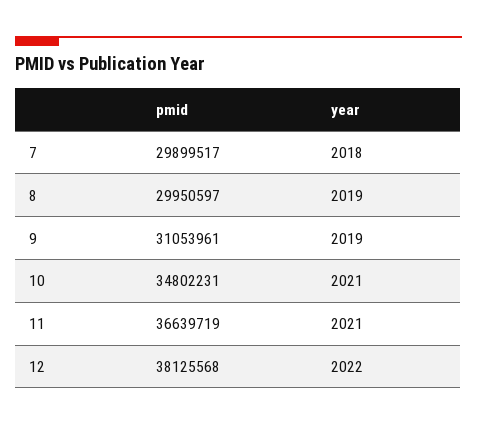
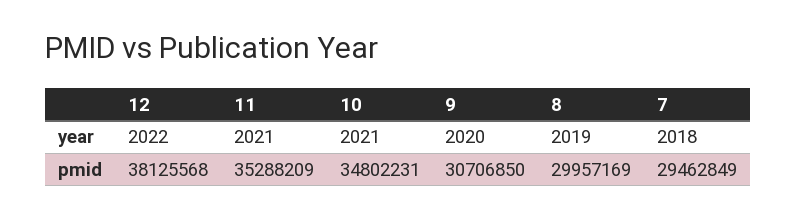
  {
    "pmid": {
-     "7": 29899517,
+     "7": 29462849,
-     "8": 29950597,
+     "8": 29957169,
-     "9": 31053961,
+     "9": 30706850,
      "10": 34802231,
-     "11": 36639719,
+     "11": 35288209,
      "12": 38125568
    },
    "year": {
      "7": 2018,
      "8": 2019,
-     "9": 2019,
+     "9": 2020,
      "10": 2021,
      "11": 2021,
      "12": 2022
    }
  }

